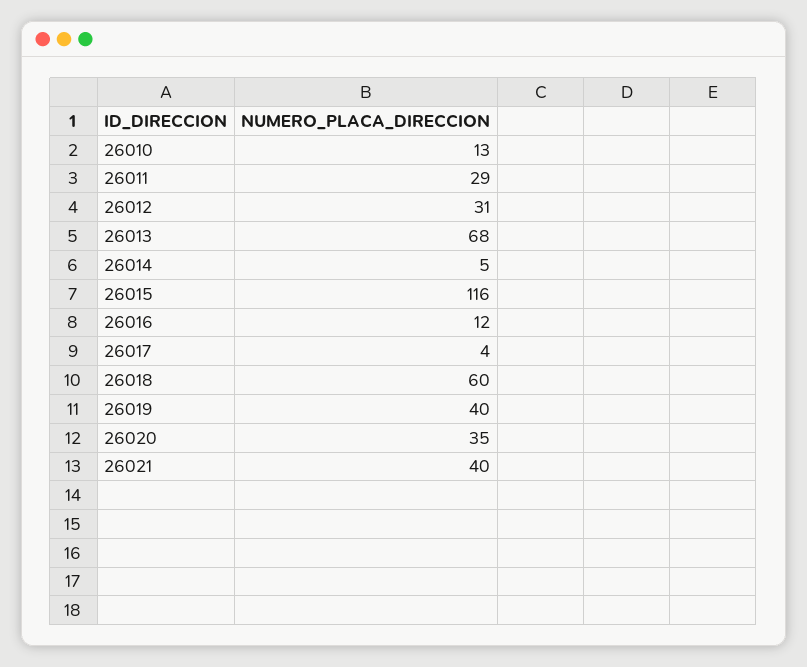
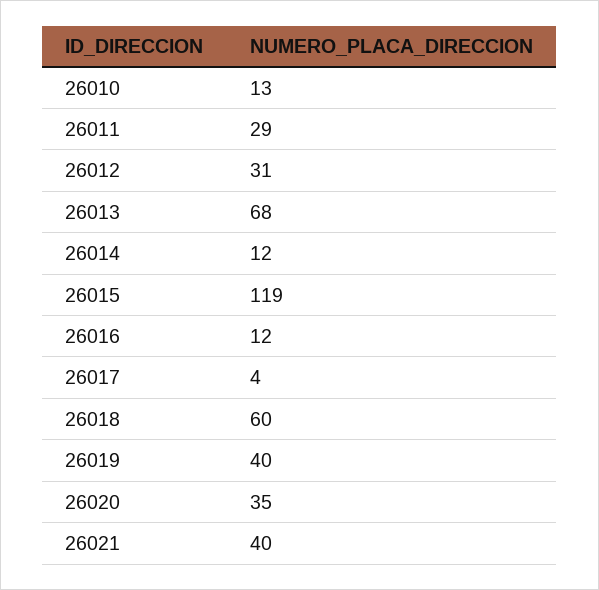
  {
    "26010": 13,
    "26011": 29,
    "26012": 31,
    "26013": 68,
-   "26014": 5,
+   "26014": 12,
-   "26015": 116,
+   "26015": 119,
    "26016": 12,
    "26017": 4,
    "26018": 60,
    "26019": 40,
    "26020": 35,
    "26021": 40
  }

